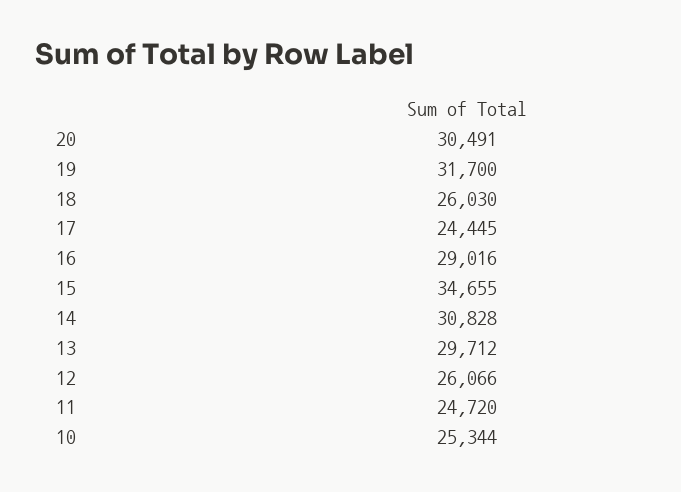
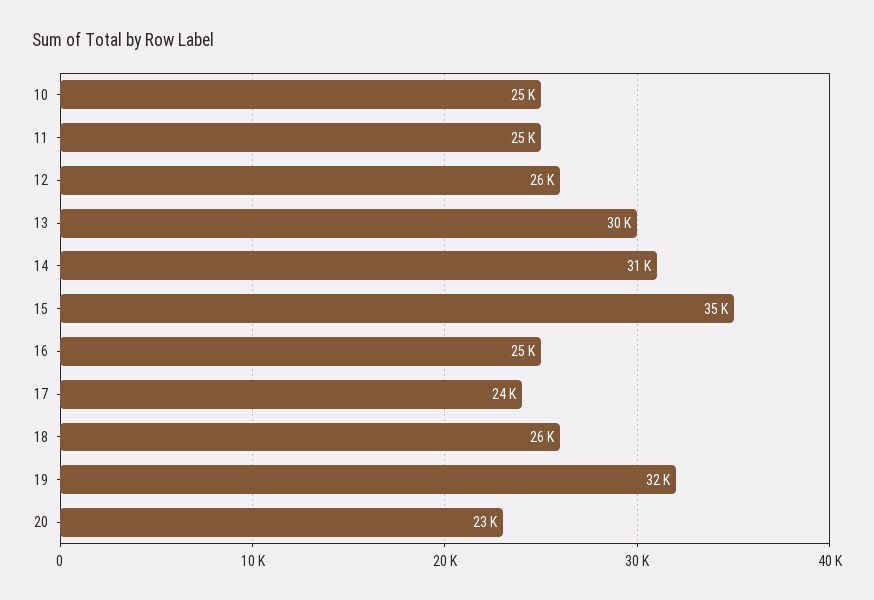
  {
-   "20": 30491,
+   "20": 23000,
    "19": 31700,
    "18": 26030,
    "17": 24445,
-   "16": 29016,
+   "16": 25000,
    "15": 34655,
    "14": 30828,
    "13": 29712,
    "12": 26066,
    "11": 24720,
    "10": 25344
  }

